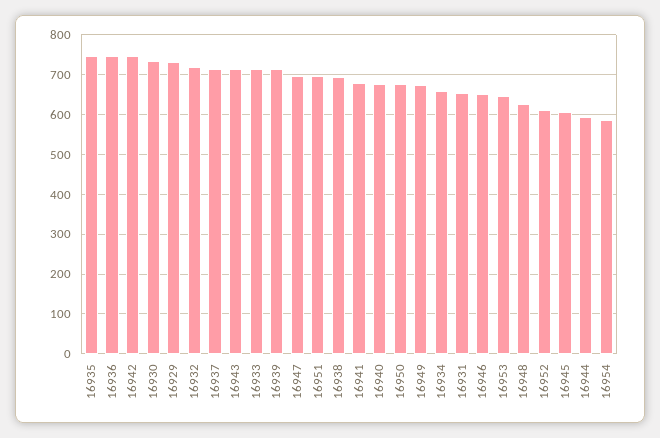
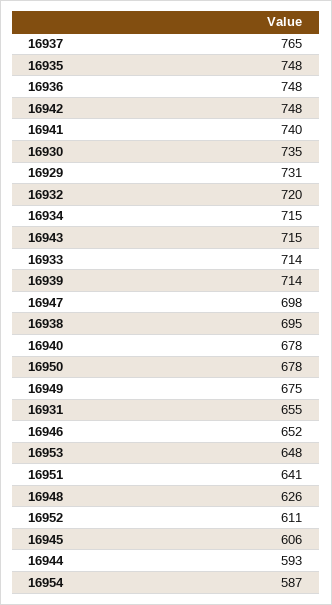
  {
    "16935": 748,
    "16936": 748,
    "16942": 748,
    "16930": 735,
    "16929": 731,
    "16932": 720,
-   "16937": 720,
+   "16937": 765,
    "16943": 715,
    "16933": 714,
    "16939": 714,
    "16947": 698,
-   "16951": 700,
+   "16951": 641,
    "16938": 695,
-   "16941": 680,
+   "16941": 740,
    "16940": 678,
    "16950": 678,
    "16949": 675,
-   "16934": 660,
+   "16934": 715,
    "16931": 655,
    "16946": 652,
    "16953": 648,
    "16948": 626,
    "16952": 611,
    "16945": 606,
    "16944": 593,
    "16954": 587
  }

